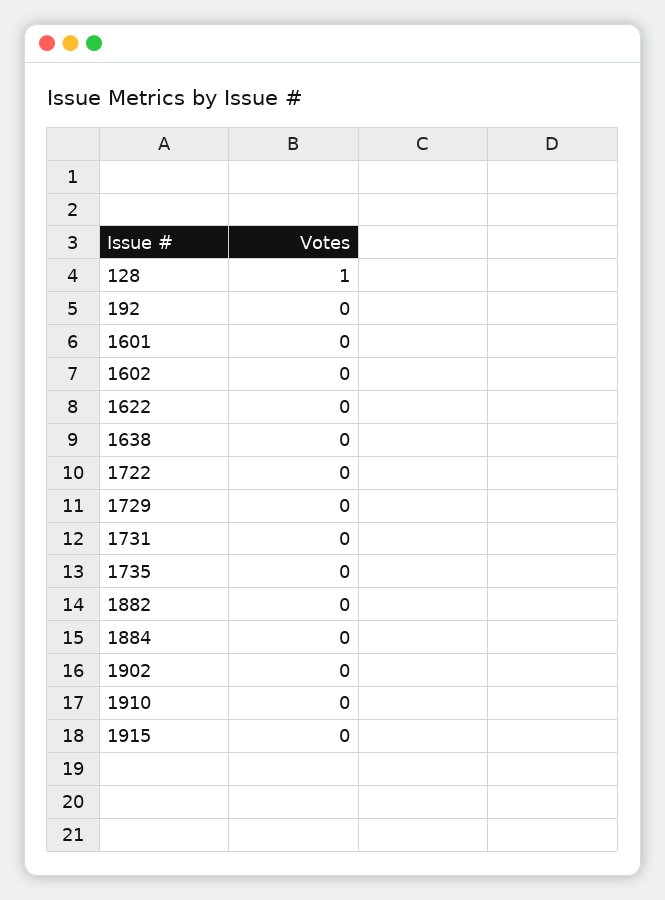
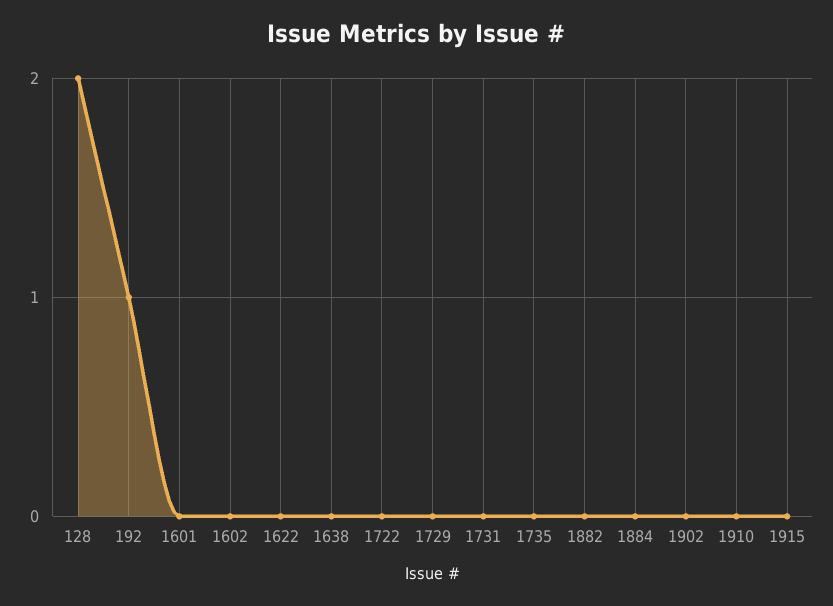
  {
-   "128": 1,
+   "128": 2,
-   "192": 0,
+   "192": 1,
    "1601": 0,
    "1602": 0,
    "1622": 0,
    "1638": 0,
    "1722": 0,
    "1729": 0,
    "1731": 0,
    "1735": 0,
    "1882": 0,
    "1884": 0,
    "1902": 0,
    "1910": 0,
    "1915": 0
  }

